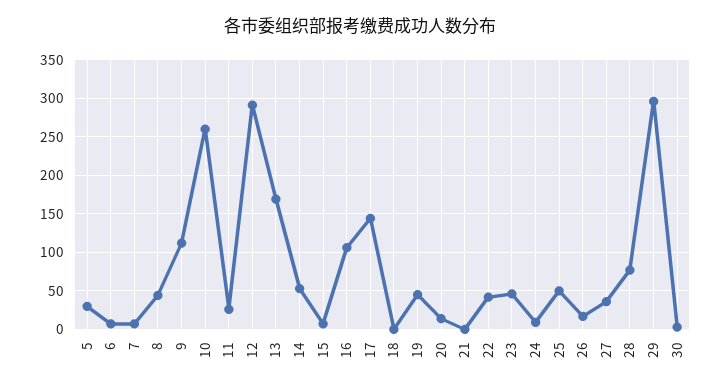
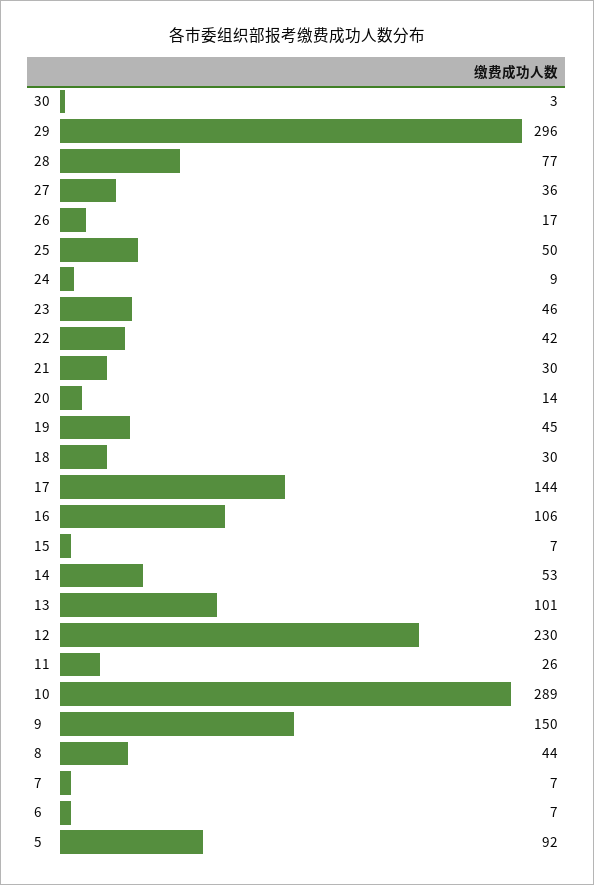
  {
-   "5": 30,
+   "5": 92,
    "6": 7,
    "7": 7,
    "8": 44,
-   "9": 110,
+   "9": 150,
-   "10": 260,
+   "10": 289,
    "11": 26,
-   "12": 290,
+   "12": 230,
-   "13": 170,
+   "13": 101,
    "14": 53,
    "15": 7,
    "16": 106,
    "17": 144,
-   "18": 0,
+   "18": 30,
    "19": 45,
    "20": 14,
-   "21": 0,
+   "21": 30,
    "22": 42,
    "23": 46,
    "24": 9,
    "25": 50,
    "26": 17,
    "27": 36,
    "28": 77,
    "29": 296,
    "30": 3
  }

